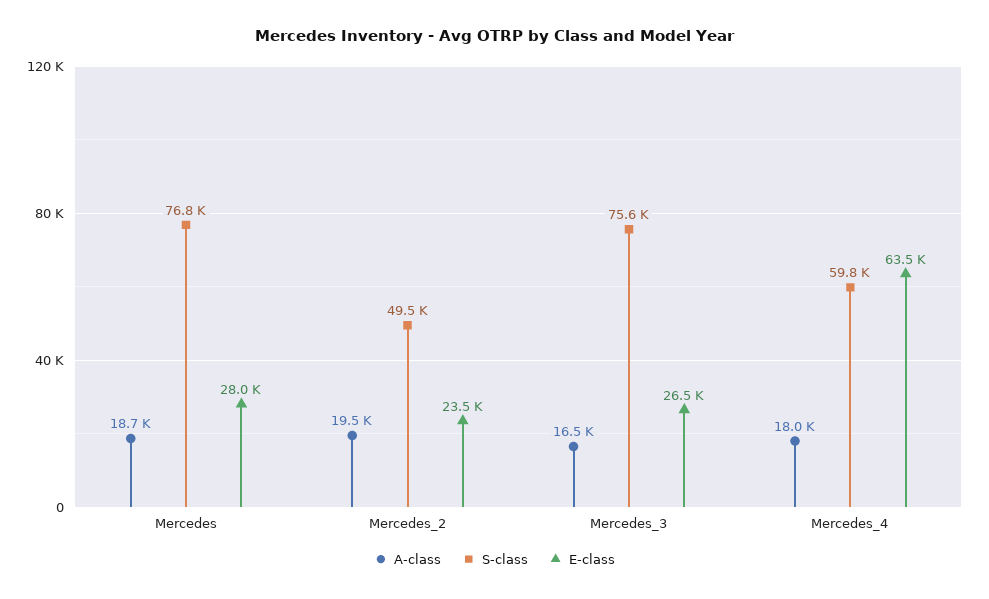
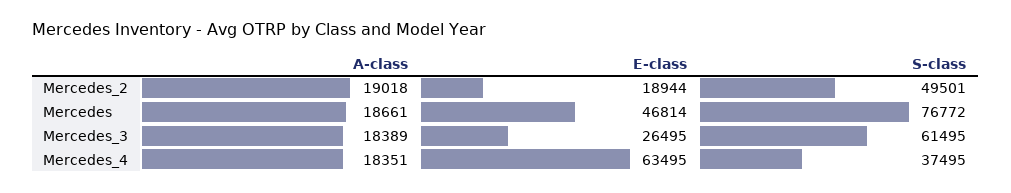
  {
    "A-class": {
      "Mercedes": 18661,
-     "Mercedes_2": 19500,
+     "Mercedes_2": 19018,
-     "Mercedes_3": 16500,
+     "Mercedes_3": 18389,
-     "Mercedes_4": 18000
+     "Mercedes_4": 18351
    },
    "S-class": {
      "Mercedes": 76772,
      "Mercedes_2": 49501,
-     "Mercedes_3": 75600,
+     "Mercedes_3": 61495,
-     "Mercedes_4": 59800
+     "Mercedes_4": 37495
    },
    "E-class": {
-     "Mercedes": 28000,
+     "Mercedes": 46814,
-     "Mercedes_2": 23500,
+     "Mercedes_2": 18944,
      "Mercedes_3": 26495,
      "Mercedes_4": 63495
    }
  }

